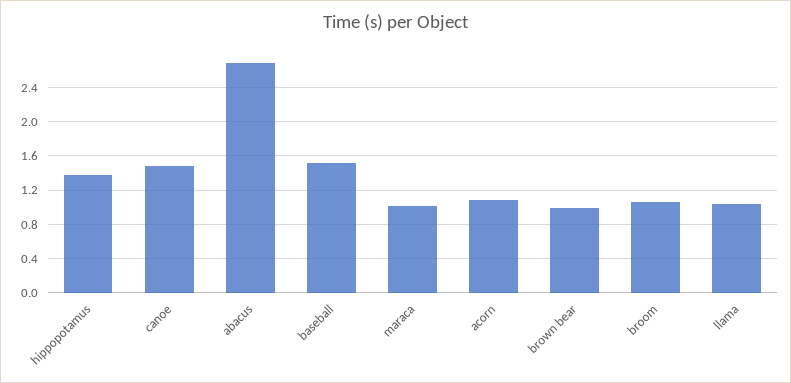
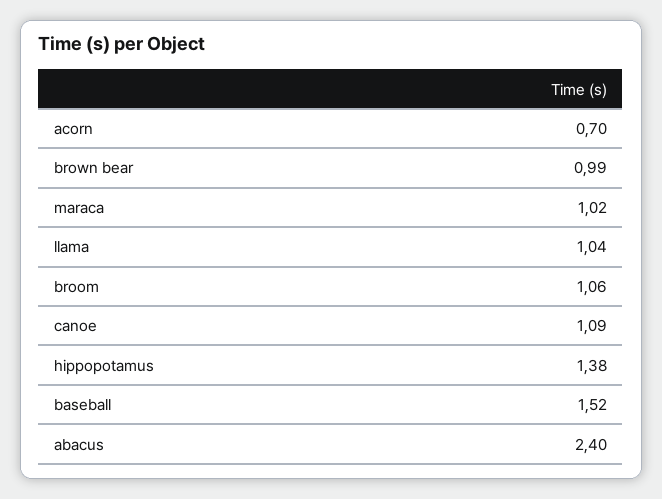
  {
    "hippopotamus": 1.38,
-   "canoe": 1.5,
+   "canoe": 1.09,
-   "abacus": 2.7,
+   "abacus": 2.4,
    "baseball": 1.52,
    "maraca": 1.02,
-   "acorn": 1.1,
+   "acorn": 0.7,
    "brown bear": 0.99,
    "broom": 1.06,
    "llama": 1.04
  }

